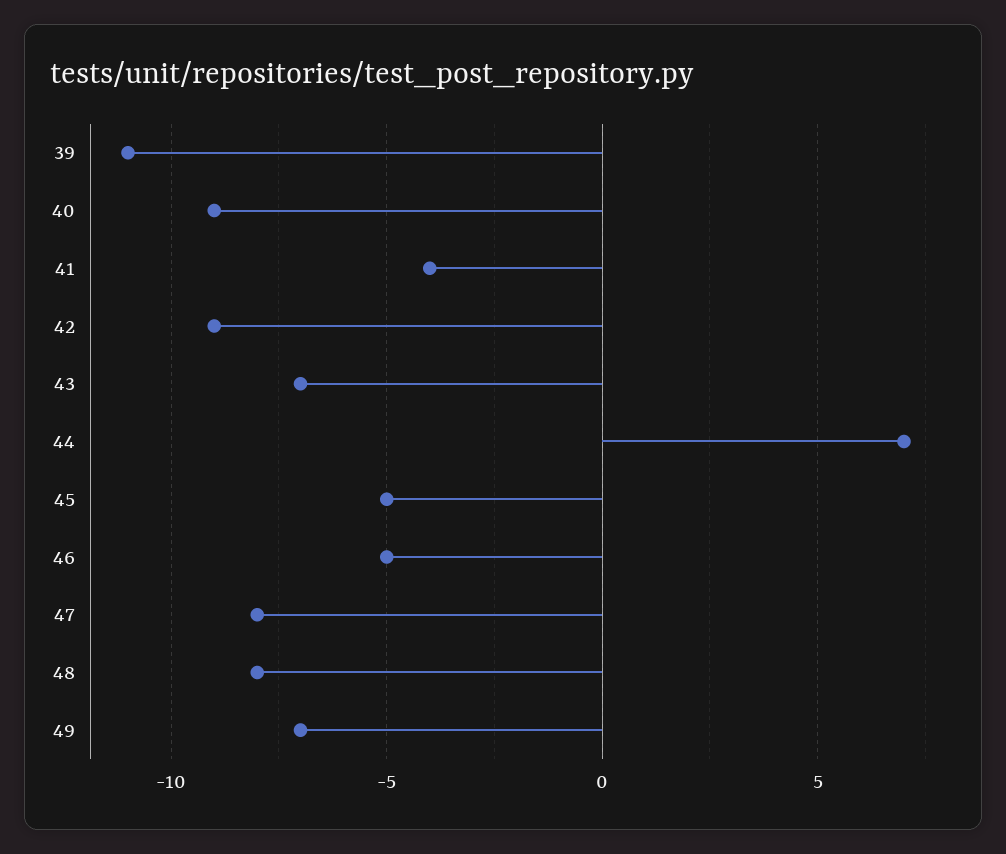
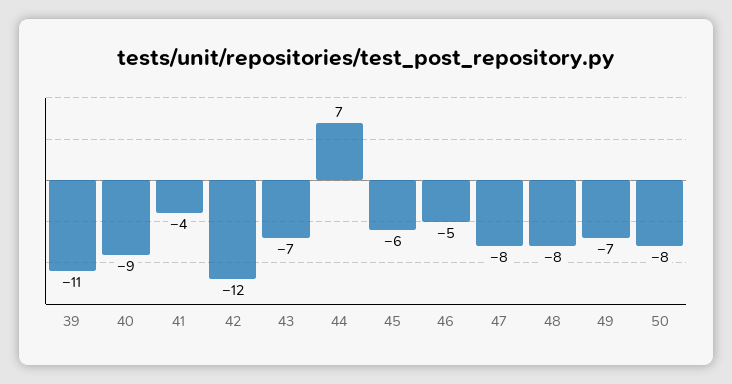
  {
    "39": -11,
    "40": -9,
    "41": -4,
-   "42": -9,
+   "42": -12,
    "43": -7,
    "44": 7,
-   "45": -5,
+   "45": -6,
    "46": -5,
    "47": -8,
    "48": -8,
-   "49": -7
+   "49": -7,
+   "50": -8
  }

